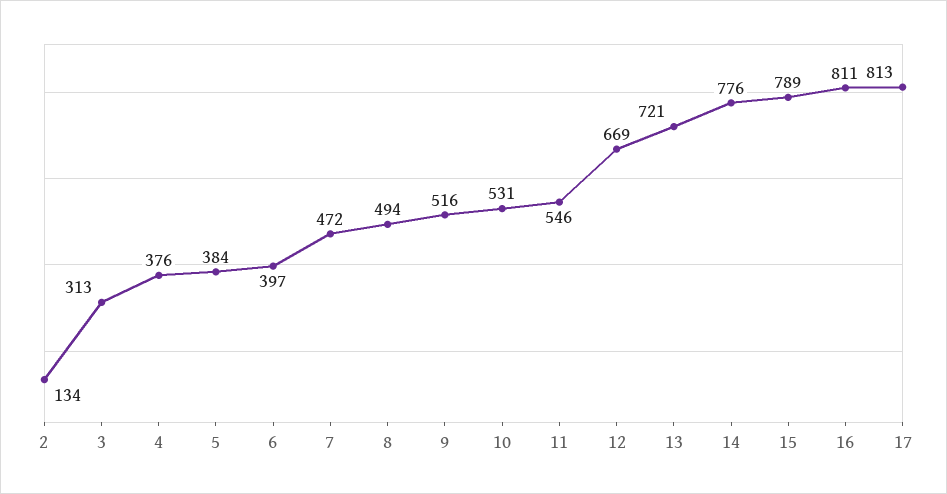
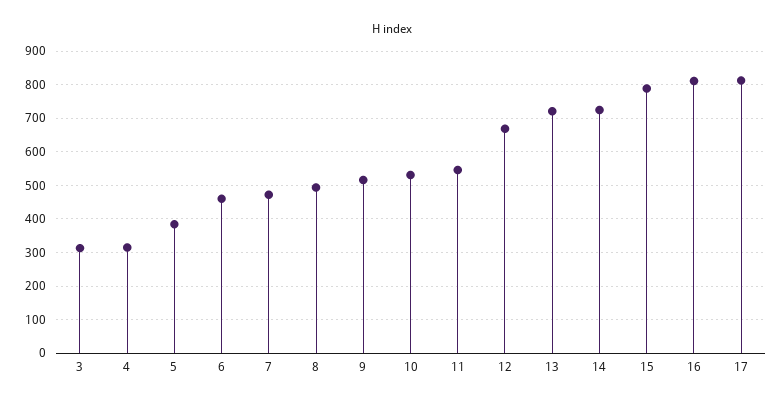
  {
-   "2": 134,
    "3": 313,
-   "4": 376,
+   "4": 320,
    "5": 384,
-   "6": 397,
+   "6": 460,
    "7": 472,
    "8": 494,
    "9": 516,
    "10": 531,
    "11": 546,
    "12": 669,
    "13": 721,
-   "14": 776,
+   "14": 720,
    "15": 789,
    "16": 811,
    "17": 813
  }

